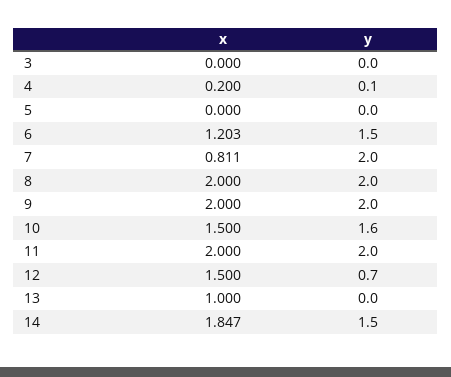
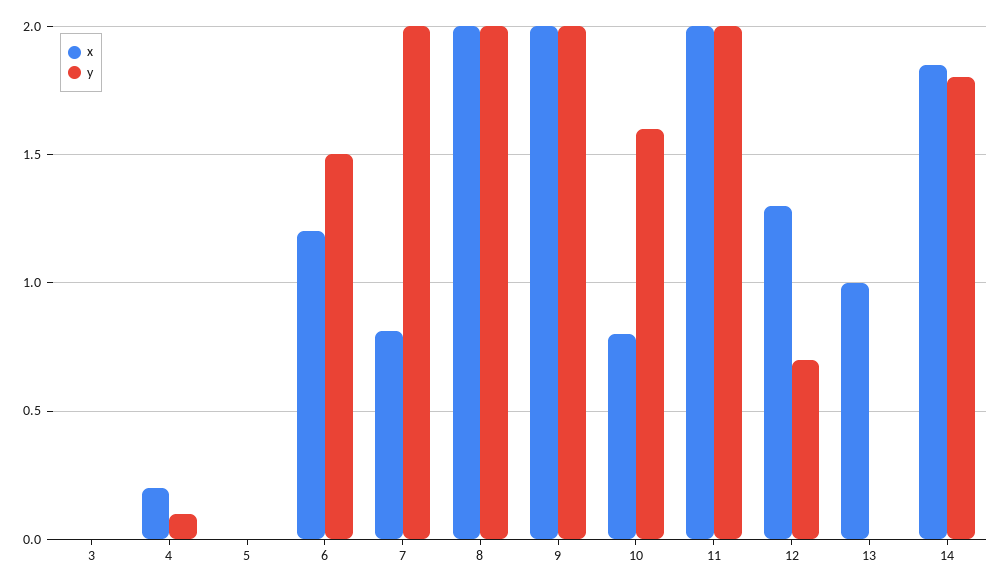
  {
    "x": {
      "3": 0,
      "4": 0.2,
      "5": 0,
      "6": 1.203,
      "7": 0.811,
      "8": 2,
      "9": 2,
-     "10": 1.5,
+     "10": 0.8,
      "11": 2,
-     "12": 1.5,
+     "12": 1.3,
      "13": 1,
      "14": 1.847
    },
    "y": {
      "3": 0,
      "4": 0.1,
      "5": 0,
      "6": 1.5,
      "7": 2,
      "8": 2,
      "9": 2,
      "10": 1.6,
      "11": 2,
      "12": 0.7,
      "13": 0,
-     "14": 1.5
+     "14": 1.8
    }
  }

